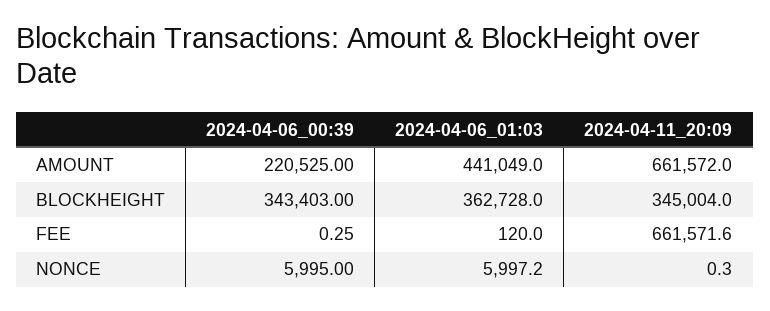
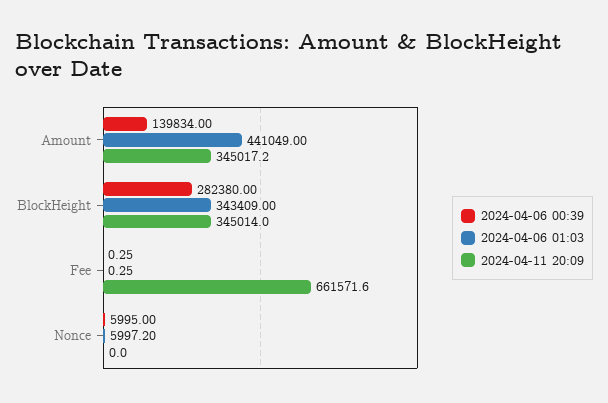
  {
    "2024-04-06_00:39": {
-     "AMOUNT": 220525,
+     "AMOUNT": 139834,
-     "BLOCKHEIGHT": 343403,
+     "BLOCKHEIGHT": 282380,
      "FEE": 0.25,
      "NONCE": 5995
    },
    "2024-04-06_01:03": {
      "AMOUNT": 441049,
-     "BLOCKHEIGHT": 362728,
+     "BLOCKHEIGHT": 343409,
-     "FEE": 120,
+     "FEE": 0.25,
      "NONCE": 5997.2
    },
    "2024-04-11_20:09": {
-     "AMOUNT": 661572,
+     "AMOUNT": 345017.2,
-     "BLOCKHEIGHT": 345004,
+     "BLOCKHEIGHT": 345014,
      "FEE": 661571.6,
-     "NONCE": 0.3
+     "NONCE": 0
    }
  }

